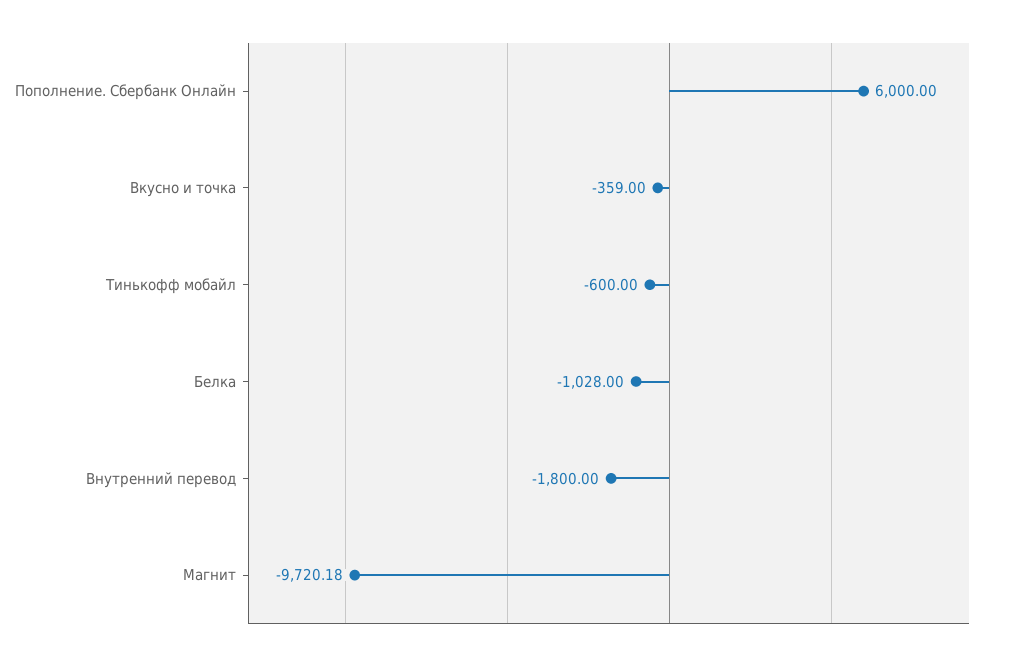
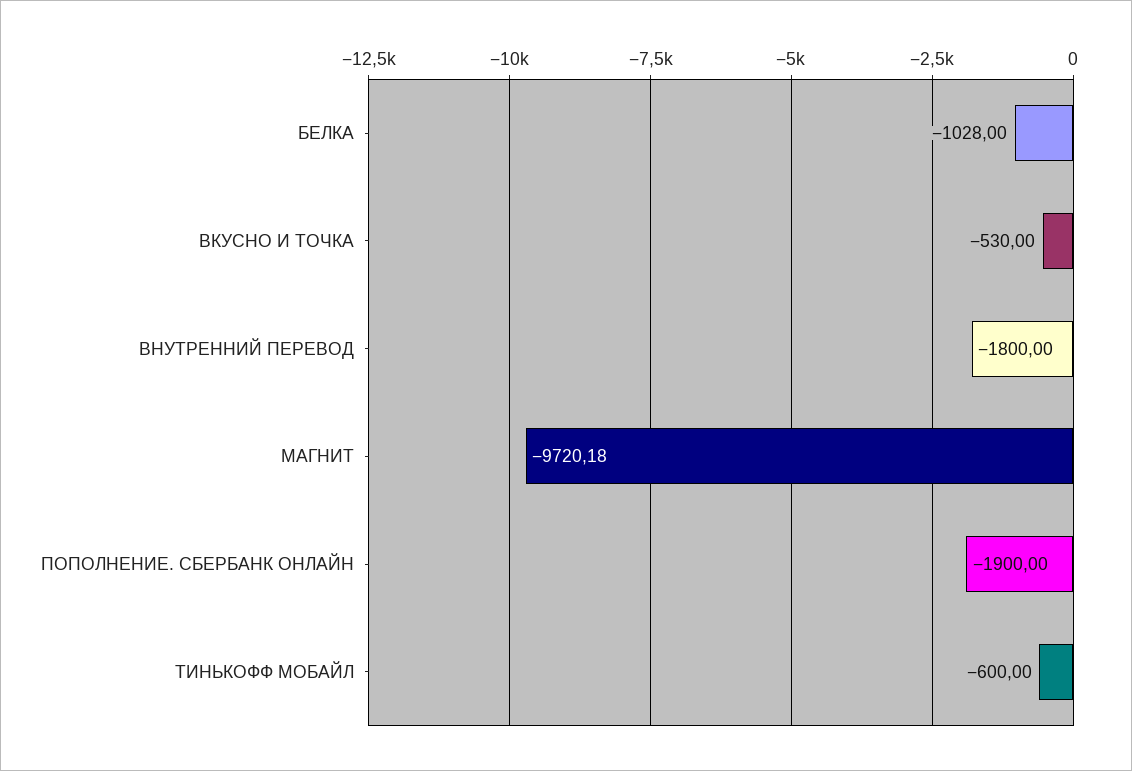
  {
-   "Пополнение. Сбербанк Онлайн": 6000,
+   "Пополнение. Сбербанк Онлайн": -1900,
-   "Вкусно и точка": -359,
+   "Вкусно и точка": -530,
    "Тинькофф мобайл": -600,
    "Белка": -1028,
    "Внутренний перевод": -1800,
    "Магнит": -9720.18
  }

